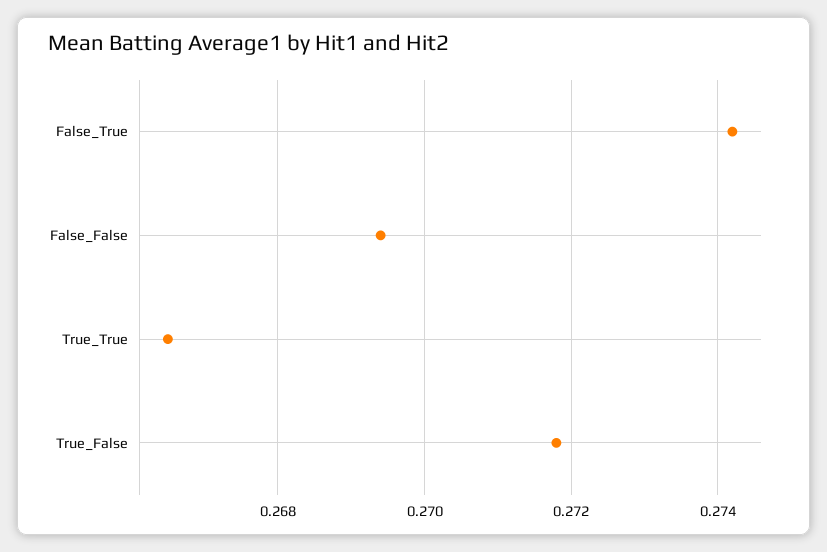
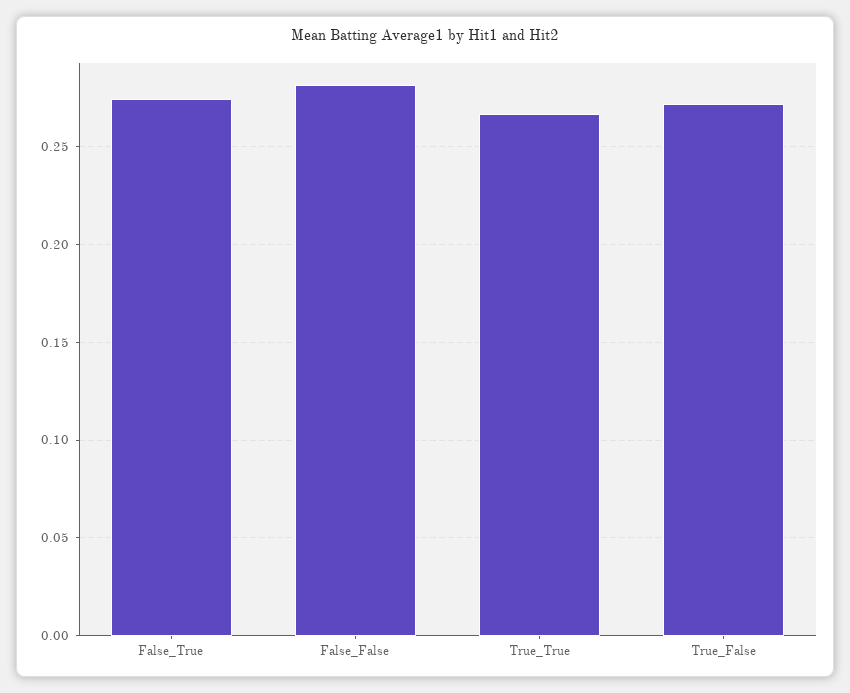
  {
    "False_True": 0.274,
-   "False_False": 0.2695,
+   "False_False": 0.28,
    "True_True": 0.2665,
    "True_False": 0.272
  }

